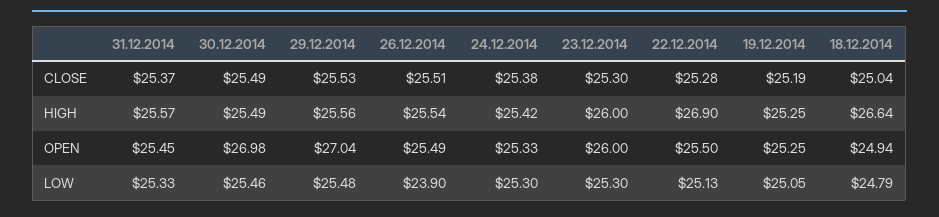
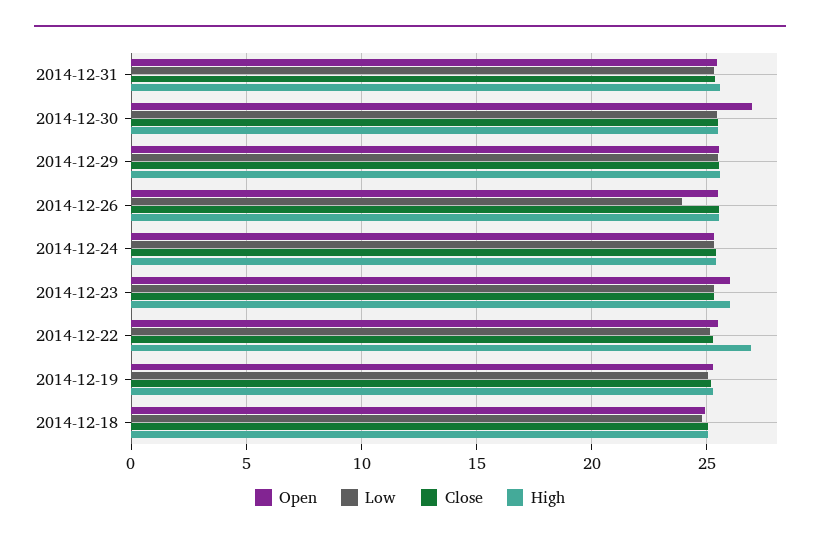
  {
    "CLOSE": {
      "31.12.2014": 25.37,
      "30.12.2014": 25.49,
      "29.12.2014": 25.53,
      "26.12.2014": 25.51,
      "24.12.2014": 25.38,
      "23.12.2014": 25.3,
      "22.12.2014": 25.28,
      "19.12.2014": 25.19,
      "18.12.2014": 25.04
    },
    "HIGH": {
      "31.12.2014": 25.57,
      "30.12.2014": 25.49,
      "29.12.2014": 25.56,
      "26.12.2014": 25.54,
      "24.12.2014": 25.42,
      "23.12.2014": 26,
      "22.12.2014": 26.9,
      "19.12.2014": 25.25,
-     "18.12.2014": 26.64
+     "18.12.2014": 25
    },
    "OPEN": {
      "31.12.2014": 25.45,
      "30.12.2014": 26.98,
-     "29.12.2014": 27.04,
+     "29.12.2014": 25.5,
      "26.12.2014": 25.49,
      "24.12.2014": 25.33,
      "23.12.2014": 26,
      "22.12.2014": 25.5,
      "19.12.2014": 25.25,
      "18.12.2014": 24.94
    },
    "LOW": {
      "31.12.2014": 25.33,
      "30.12.2014": 25.46,
      "29.12.2014": 25.48,
      "26.12.2014": 23.9,
      "24.12.2014": 25.3,
      "23.12.2014": 25.3,
      "22.12.2014": 25.13,
      "19.12.2014": 25.05,
      "18.12.2014": 24.79
    }
  }

